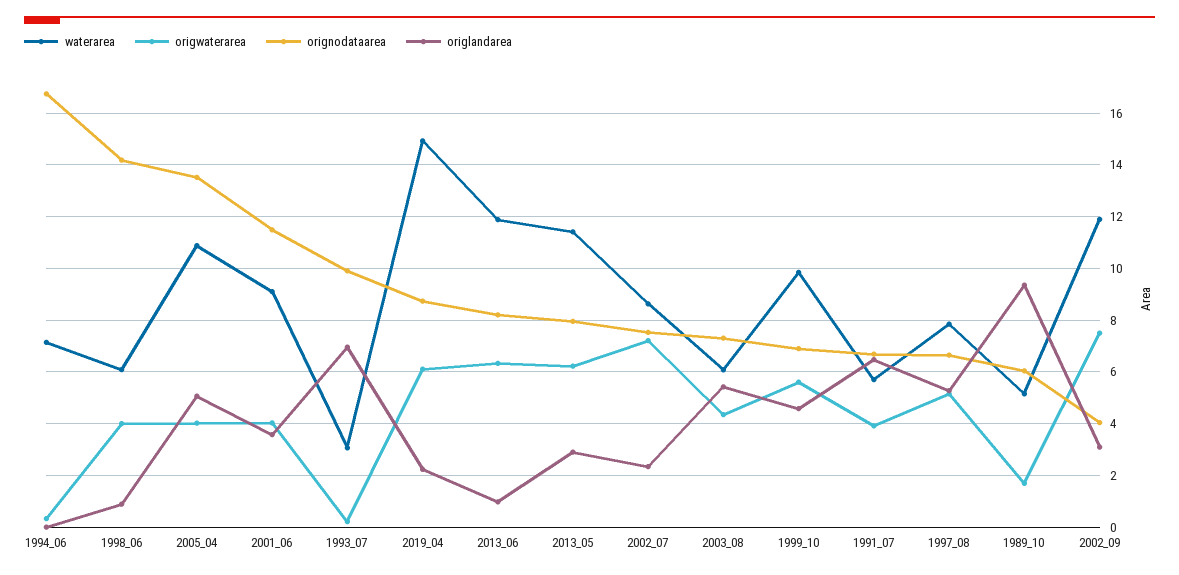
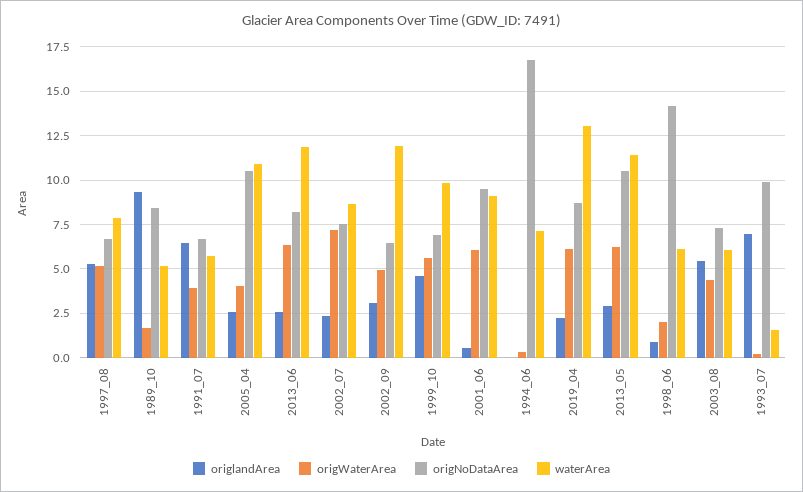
  {
    "waterarea": {
      "1994_06": 7.25,
      "1998_06": 6,
      "2005_04": 11,
      "2001_06": 9,
-     "1993_07": 3,
+     "1993_07": 1.5,
-     "2019_04": 15,
+     "2019_04": 13,
      "2013_06": 12,
      "2013_05": 11.5,
      "2002_07": 8.75,
      "2003_08": 6,
      "1999_10": 9.75,
      "1991_07": 5.75,
      "1997_08": 7.75,
      "1989_10": 5.25,
      "2002_09": 12
    },
    "origwaterarea": {
      "1994_06": 0.25,
-     "1998_06": 4,
+     "1998_06": 2,
      "2005_04": 4,
-     "2001_06": 4,
+     "2001_06": 6,
      "1993_07": 0.25,
      "2019_04": 6,
      "2013_06": 6.25,
      "2013_05": 6.25,
      "2002_07": 7.25,
      "2003_08": 4.25,
      "1999_10": 5.5,
      "1991_07": 4,
      "1997_08": 5.25,
      "1989_10": 1.75,
-     "2002_09": 7.5
+     "2002_09": 5
    },
    "orignodataarea": {
      "1994_06": 16.75,
      "1998_06": 14.25,
-     "2005_04": 13.5,
+     "2005_04": 10.5,
-     "2001_06": 11.5,
+     "2001_06": 9.5,
      "1993_07": 10,
      "2019_04": 8.75,
      "2013_06": 8.25,
-     "2013_05": 8,
+     "2013_05": 10.5,
      "2002_07": 7.5,
      "2003_08": 7.25,
      "1999_10": 7,
      "1991_07": 6.75,
      "1997_08": 6.75,
-     "1989_10": 6,
+     "1989_10": 8.5,
-     "2002_09": 4
+     "2002_09": 6.5
    },
    "origlandarea": {
      "1994_06": 0,
      "1998_06": 1,
-     "2005_04": 5,
+     "2005_04": 2.5,
-     "2001_06": 3.5,
+     "2001_06": 0.5,
      "1993_07": 7,
      "2019_04": 2.25,
-     "2013_06": 1,
+     "2013_06": 2.5,
      "2013_05": 3,
      "2002_07": 2.25,
      "2003_08": 5.5,
      "1999_10": 4.5,
      "1991_07": 6.5,
      "1997_08": 5.25,
      "1989_10": 9.25,
      "2002_09": 3
    }
  }

